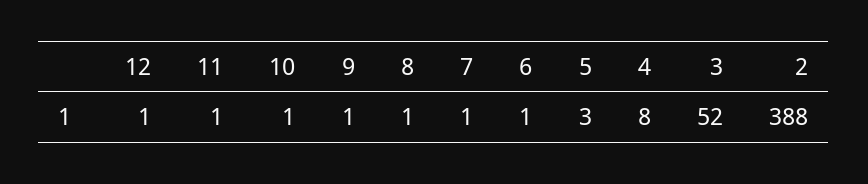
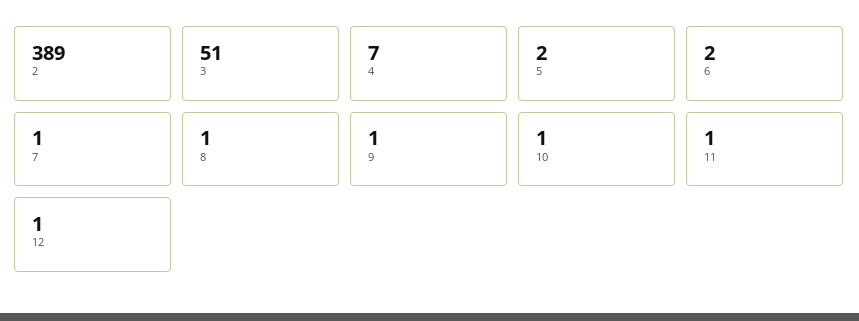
  {
    "12": 1,
    "11": 1,
    "10": 1,
    "9": 1,
    "8": 1,
    "7": 1,
-   "6": 1,
+   "6": 2,
-   "5": 3,
+   "5": 2,
-   "4": 8,
+   "4": 7,
-   "3": 52,
+   "3": 51,
-   "2": 388
+   "2": 389
  }

